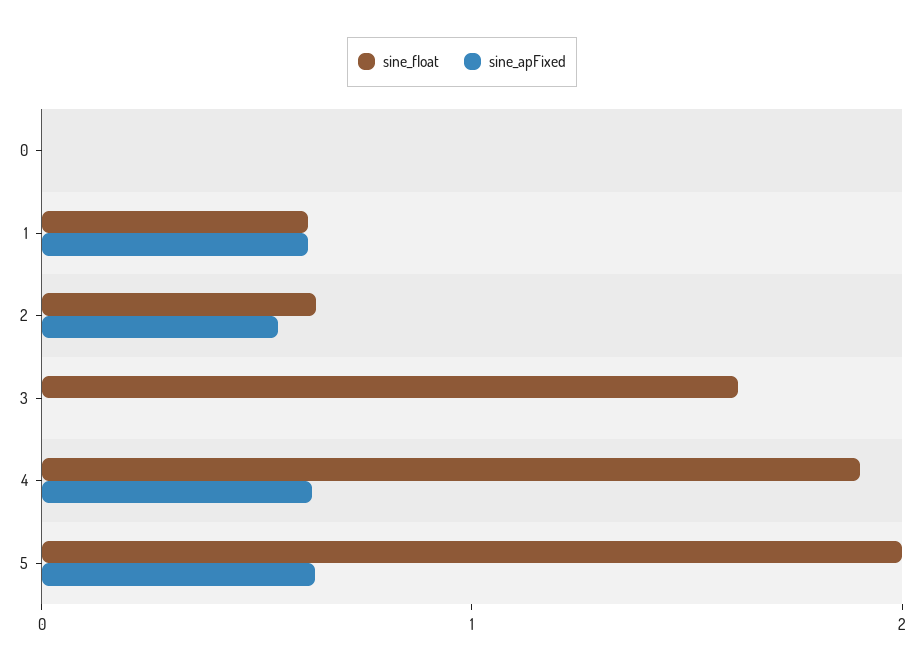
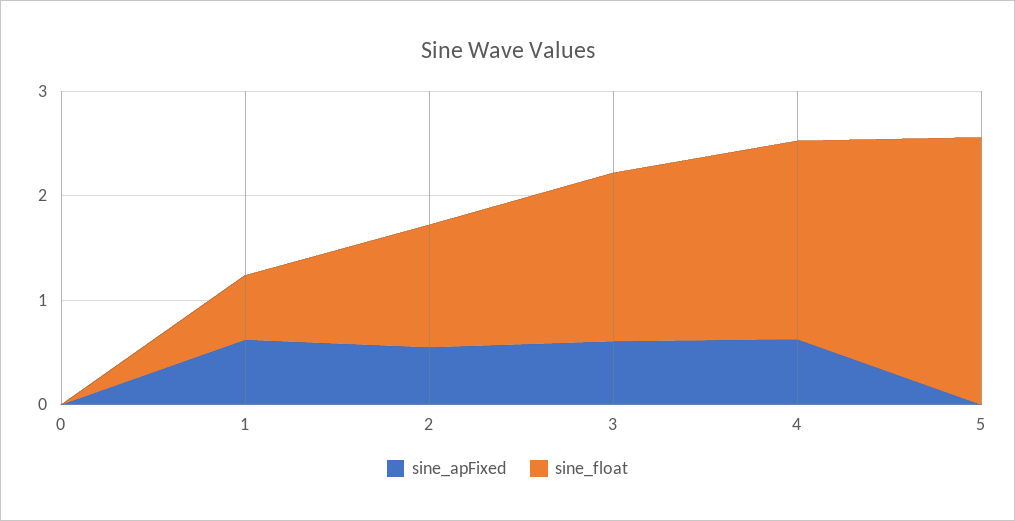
  {
    "sine_float": {
      "0": 0,
      "1": 0.6,
-     "2": 0.6,
+     "2": 1.2,
      "3": 1.6,
      "4": 2,
-     "5": 2
+     "5": 2.6
    },
    "sine_apFixed": {
      "0": 0,
      "1": 0.6,
      "2": 0.6,
-     "3": 0,
+     "3": 0.6,
      "4": 0.6,
-     "5": 0.6
+     "5": 0
    }
  }

